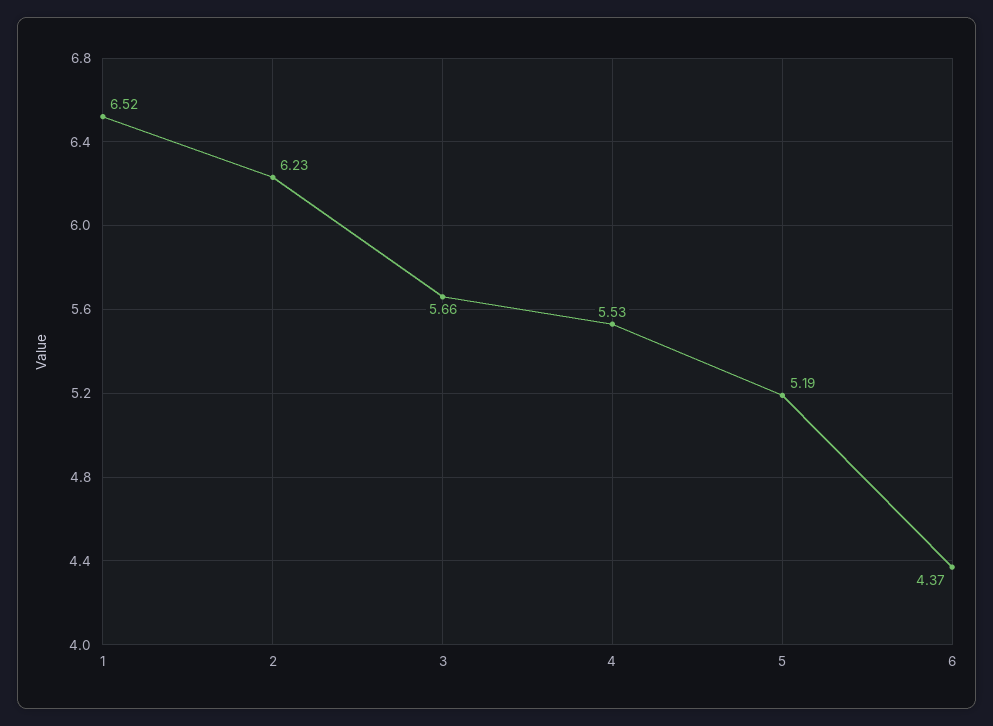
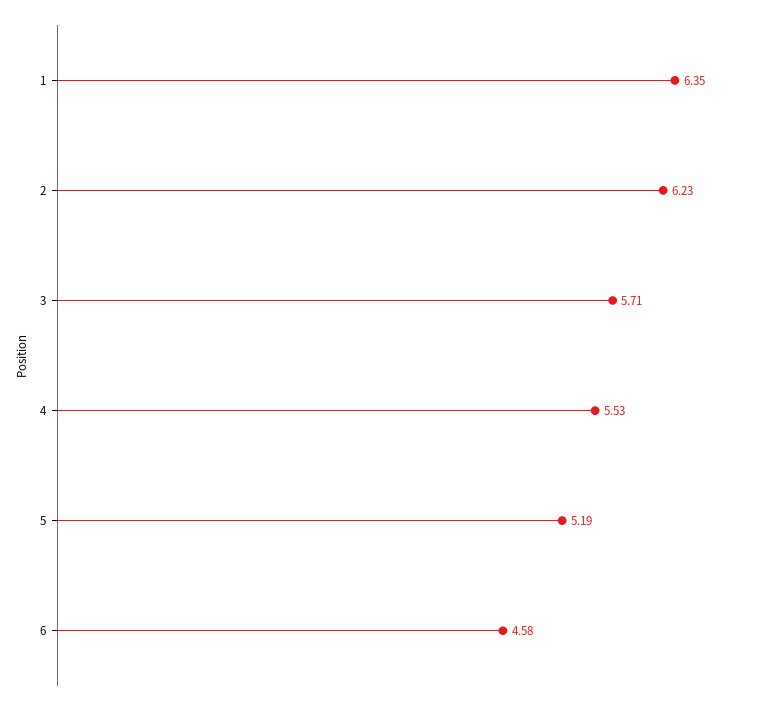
  {
-   "1": 6.52,
+   "1": 6.35,
    "2": 6.23,
-   "3": 5.66,
+   "3": 5.71,
    "4": 5.53,
    "5": 5.19,
-   "6": 4.37
+   "6": 4.58
  }

